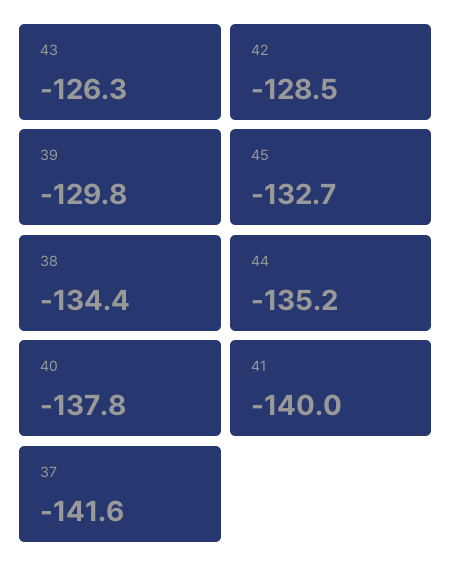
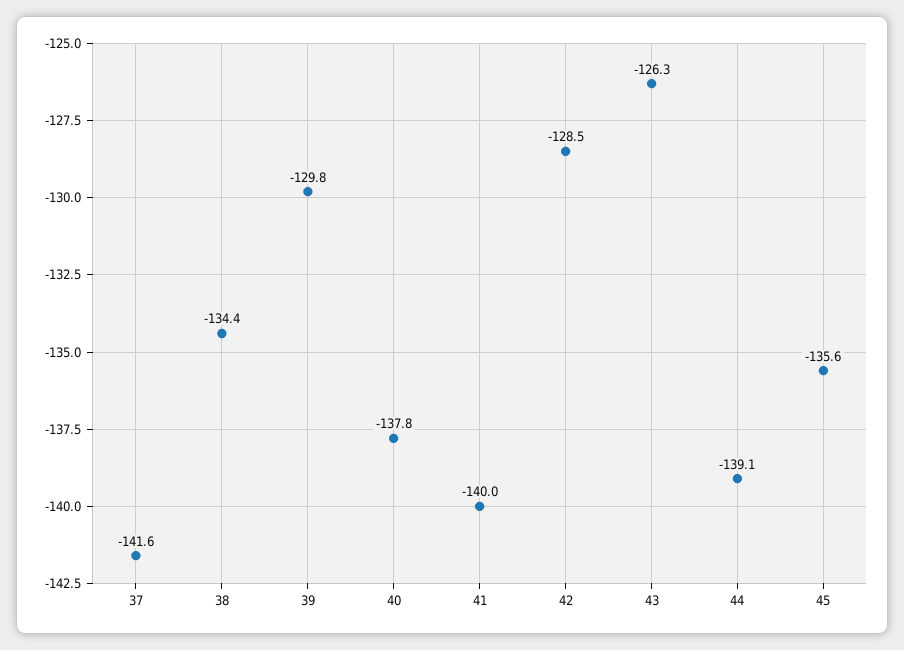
  {
    "43": -126.3,
    "42": -128.5,
    "39": -129.8,
-   "45": -132.7,
+   "45": -135.6,
    "38": -134.4,
-   "44": -135.2,
+   "44": -139.1,
    "40": -137.8,
    "41": -140,
    "37": -141.6
  }

